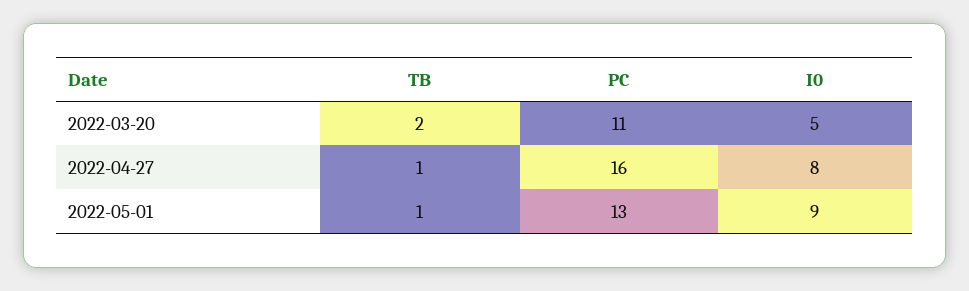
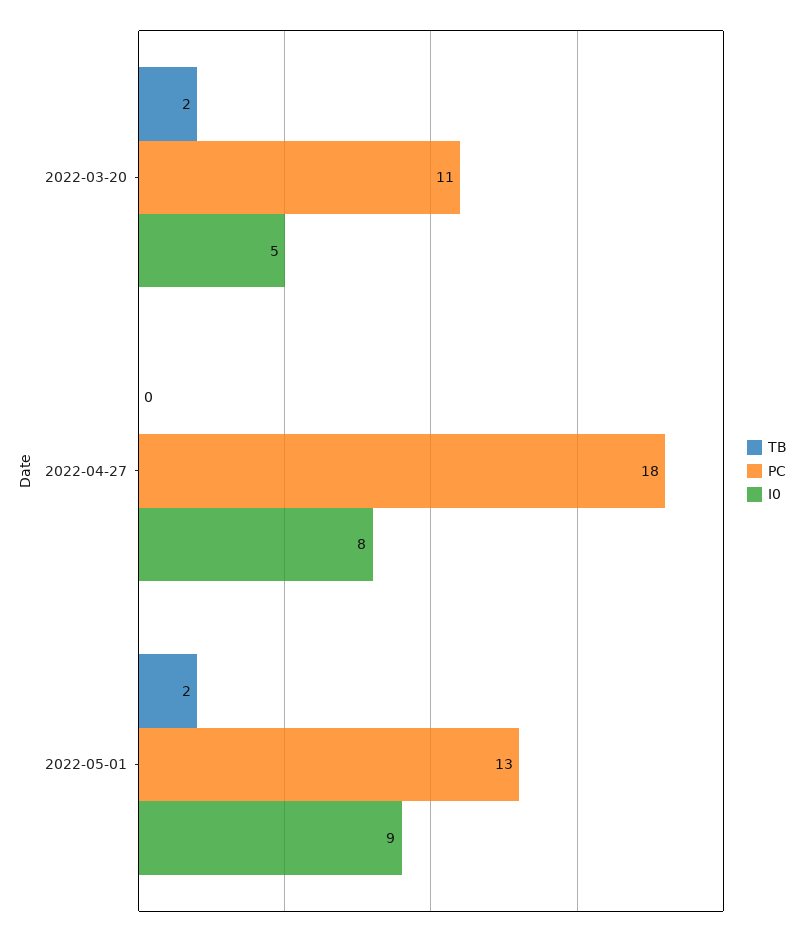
  {
    "TB": {
      "2022-03-20": 2,
-     "2022-04-27": 1,
+     "2022-04-27": 0,
-     "2022-05-01": 1
+     "2022-05-01": 2
    },
    "PC": {
      "2022-03-20": 11,
-     "2022-04-27": 16,
+     "2022-04-27": 18,
      "2022-05-01": 13
    },
    "I0": {
      "2022-03-20": 5,
      "2022-04-27": 8,
      "2022-05-01": 9
    }
  }

